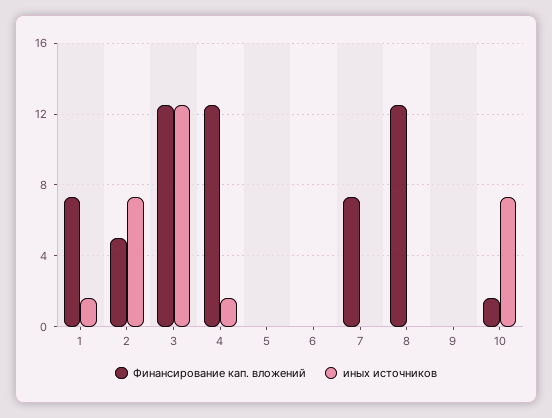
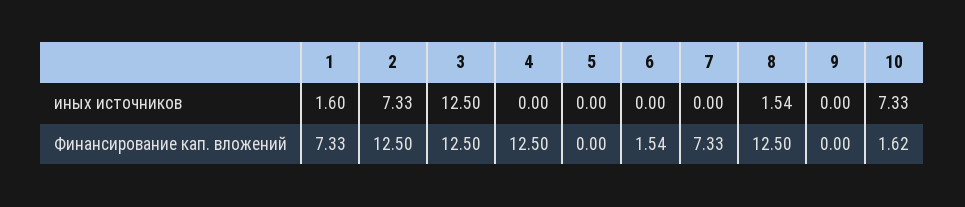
  {
    "Финансирование кап. вложений": {
      "1": 7.33,
-     "2": 5,
+     "2": 12.5,
      "3": 12.5,
      "4": 12.5,
      "5": 0,
-     "6": 0,
+     "6": 1.54,
      "7": 7.33,
      "8": 12.5,
      "9": 0,
      "10": 1.62
    },
    "иных источников": {
      "1": 1.6,
      "2": 7.33,
      "3": 12.5,
-     "4": 1.5,
+     "4": 0,
      "5": 0,
      "6": 0,
      "7": 0,
-     "8": 0,
+     "8": 1.54,
      "9": 0,
      "10": 7.33
    }
  }

